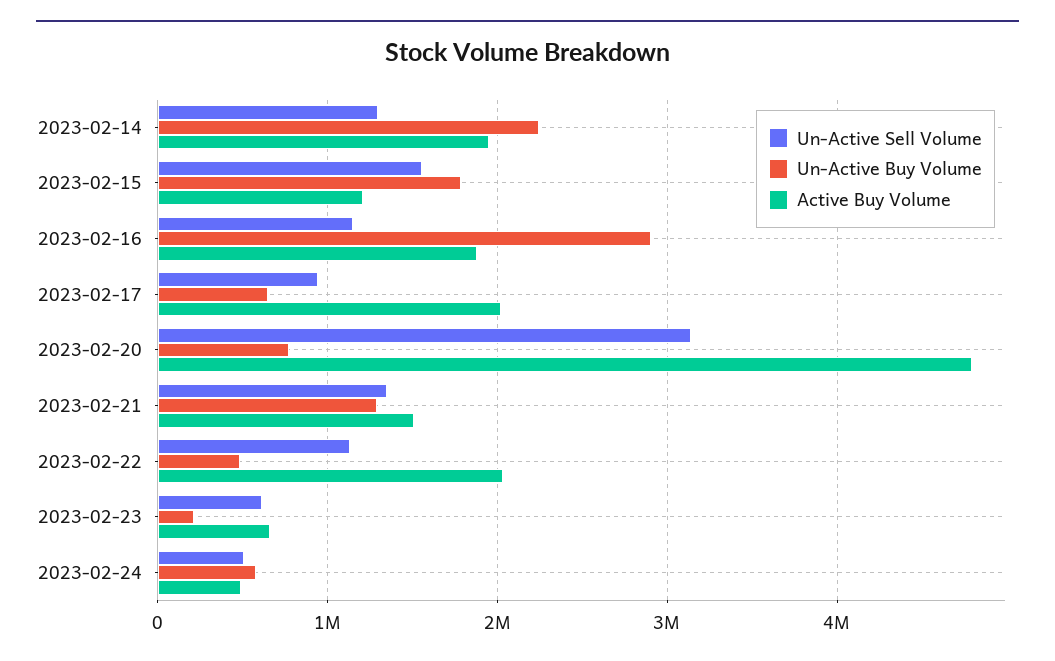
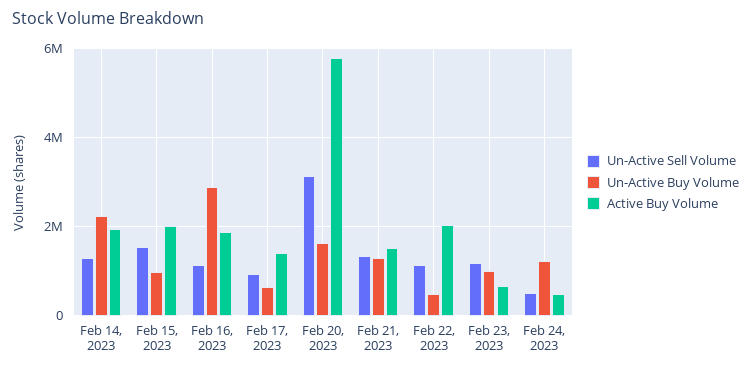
  {
    "Un-Active Sell Volume": {
      "2023-02-14": 1300000,
      "2023-02-15": 1600000,
      "2023-02-16": 1100000,
      "2023-02-17": 900000,
      "2023-02-20": 3100000,
      "2023-02-21": 1400000,
      "2023-02-22": 1100000,
-     "2023-02-23": 600000,
+     "2023-02-23": 1200000,
      "2023-02-24": 500000
    },
    "Un-Active Buy Volume": {
      "2023-02-14": 2200000,
-     "2023-02-15": 1800000,
+     "2023-02-15": 1000000,
      "2023-02-16": 2900000,
      "2023-02-17": 600000,
-     "2023-02-20": 800000,
+     "2023-02-20": 1600000,
      "2023-02-21": 1300000,
      "2023-02-22": 500000,
-     "2023-02-23": 200000,
+     "2023-02-23": 1000000,
-     "2023-02-24": 600000
+     "2023-02-24": 1200000
    },
    "Active Buy Volume": {
      "2023-02-14": 2000000,
-     "2023-02-15": 1200000,
+     "2023-02-15": 2000000,
      "2023-02-16": 1900000,
-     "2023-02-17": 2000000,
+     "2023-02-17": 1400000,
-     "2023-02-20": 4800000,
+     "2023-02-20": 5800000,
      "2023-02-21": 1500000,
      "2023-02-22": 2000000,
      "2023-02-23": 700000,
      "2023-02-24": 500000
    }
  }

